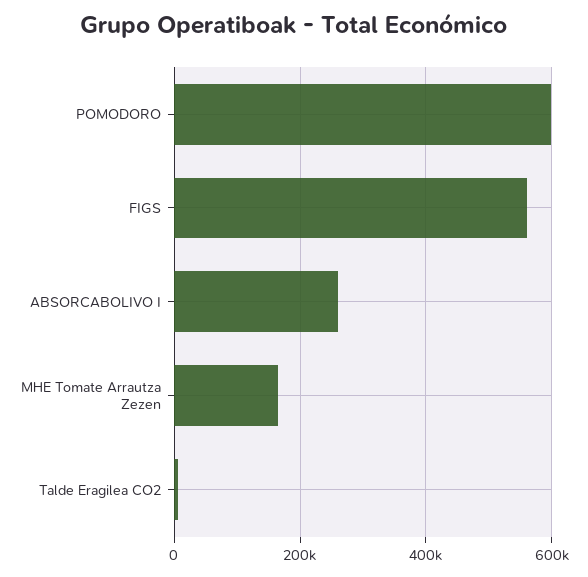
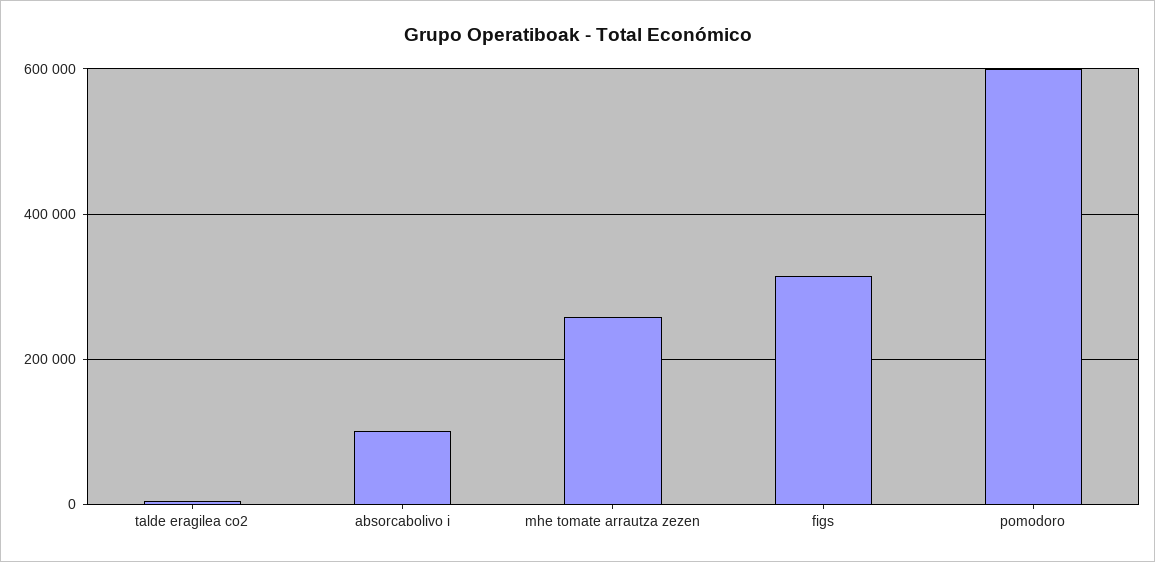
  {
    "POMODORO": 600000,
-   "FIGS": 560000,
+   "FIGS": 320000,
-   "ABSORCABOLIVO I": 260000,
+   "ABSORCABOLIVO I": 100000,
-   "MHE Tomate Arrautza Zezen": 160000,
+   "MHE Tomate Arrautza Zezen": 260000,
    "Talde Eragilea CO2": 0
  }

